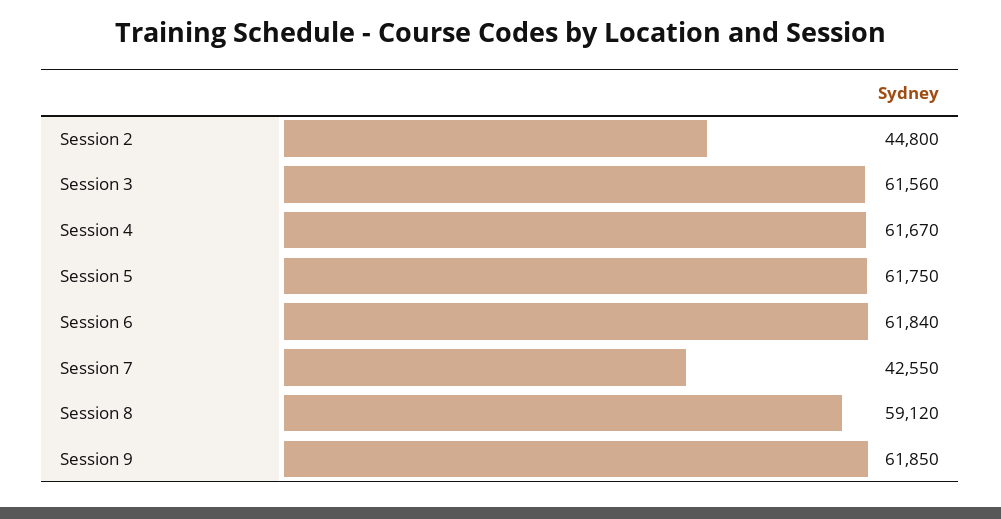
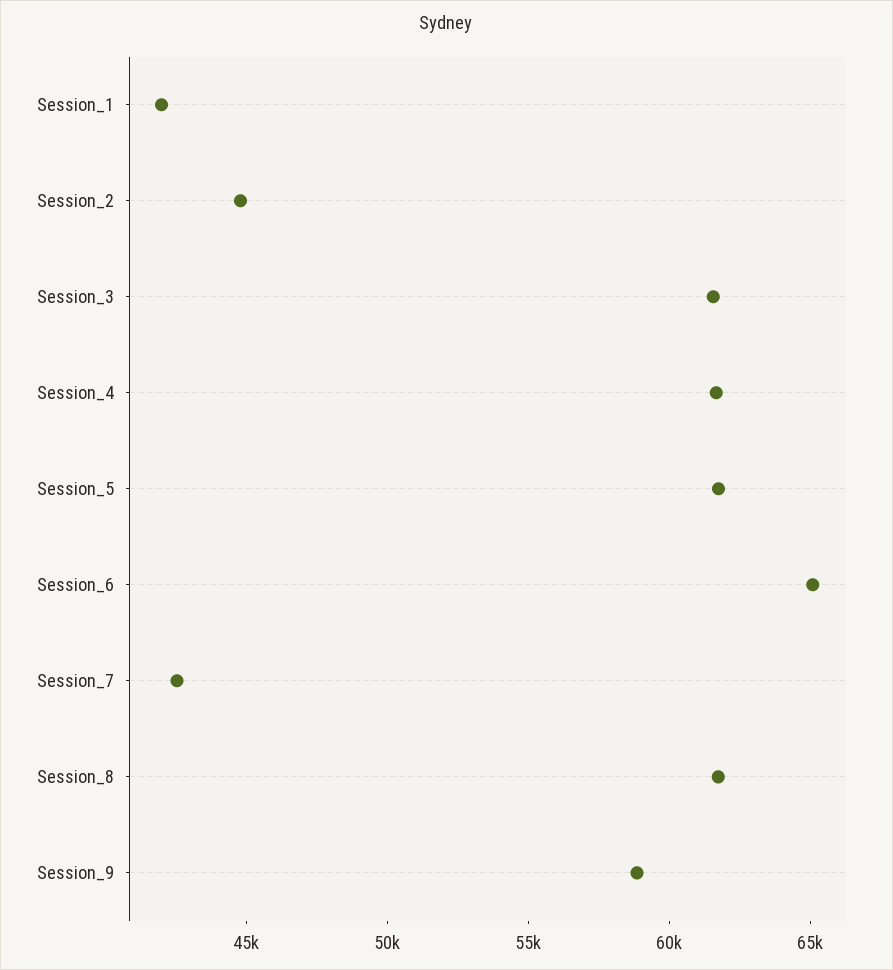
  {
    "Session 2": 44800,
    "Session 3": 61560,
    "Session 4": 61670,
    "Session 5": 61750,
-   "Session 6": 61840,
+   "Session 6": 65000,
    "Session 7": 42550,
-   "Session 8": 59120,
+   "Session 8": 62000,
-   "Session 9": 61850
+   "Session 9": 59000,
+   "Session_1": 42000
  }

